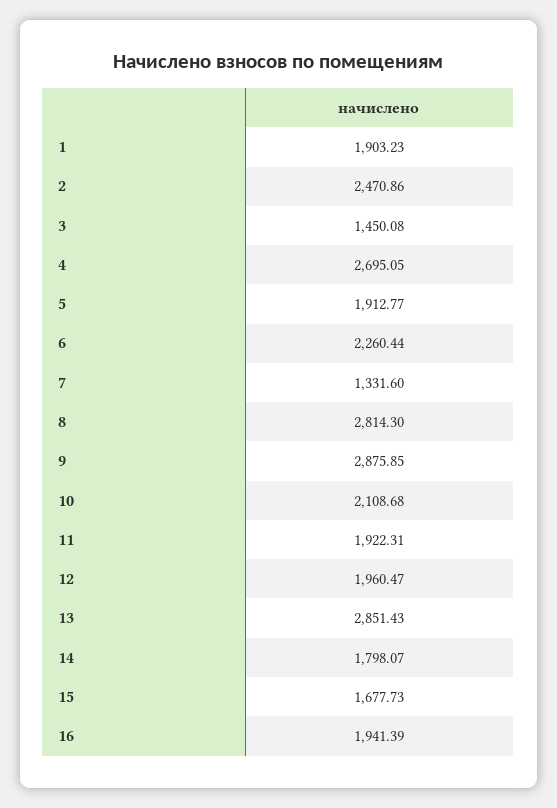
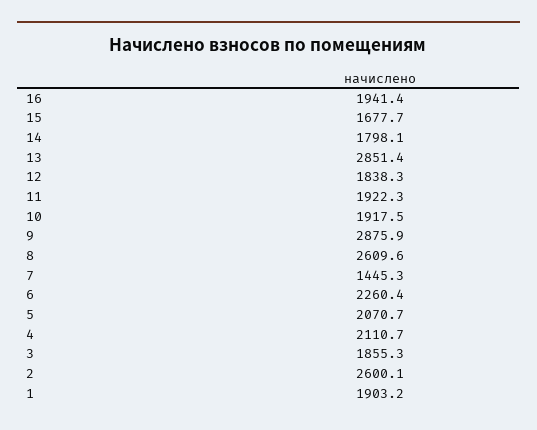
  {
    "1": 1903.23,
-   "2": 2470.86,
+   "2": 2600.1,
-   "3": 1450.08,
+   "3": 1855.3,
-   "4": 2695.05,
+   "4": 2110.7,
-   "5": 1912.77,
+   "5": 2070.7,
    "6": 2260.44,
-   "7": 1331.6,
+   "7": 1445.3,
-   "8": 2814.3,
+   "8": 2609.6,
    "9": 2875.85,
-   "10": 2108.68,
+   "10": 1917.5,
    "11": 1922.31,
-   "12": 1960.47,
+   "12": 1838.3,
    "13": 2851.43,
    "14": 1798.07,
    "15": 1677.73,
    "16": 1941.39
  }

